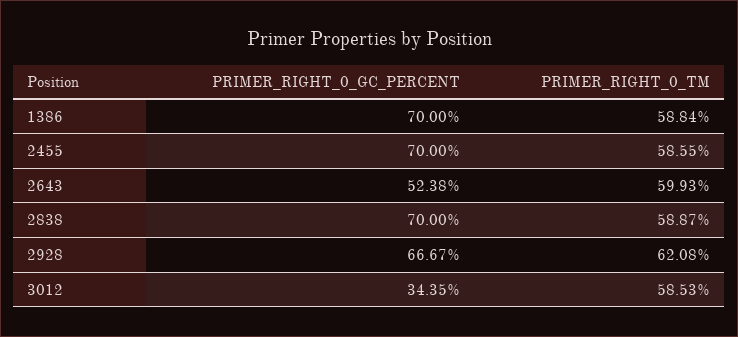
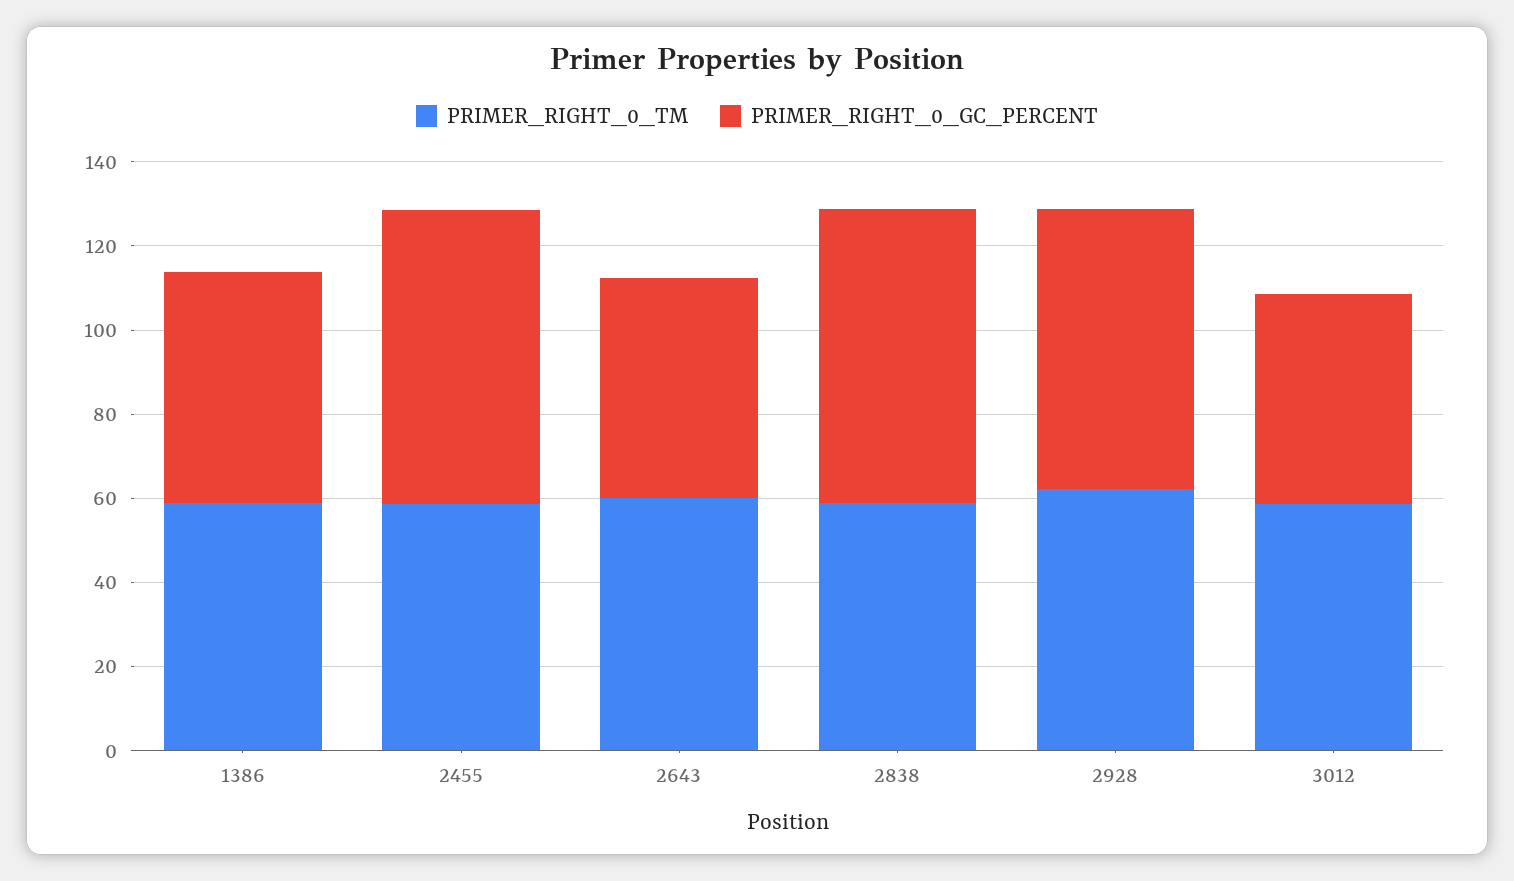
  {
    "PRIMER_RIGHT_0_GC_PERCENT": {
-     "1386": 70,
+     "1386": 55,
      "2455": 70,
      "2643": 52.38,
      "2838": 70,
      "2928": 66.67,
-     "3012": 34.35
+     "3012": 50
    },
    "PRIMER_RIGHT_0_TM": {
      "1386": 58.84,
      "2455": 58.55,
      "2643": 59.93,
      "2838": 58.87,
      "2928": 62.08,
      "3012": 58.53
    }
  }

